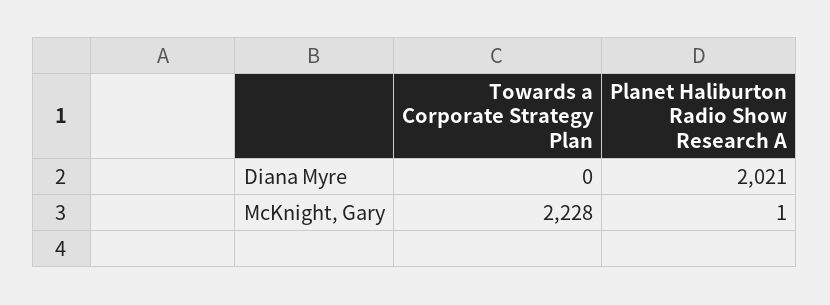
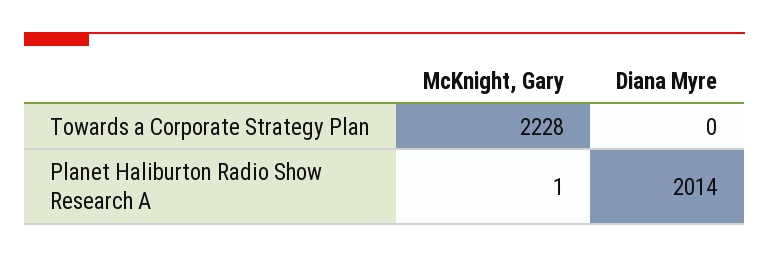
  {
    "Towards a Corporate Strategy Plan": {
      "Diana Myre": 0,
      "McKnight, Gary": 2228
    },
    "Planet Haliburton Radio Show Research A": {
-     "Diana Myre": 2021,
+     "Diana Myre": 2014,
      "McKnight, Gary": 1
    }
  }

